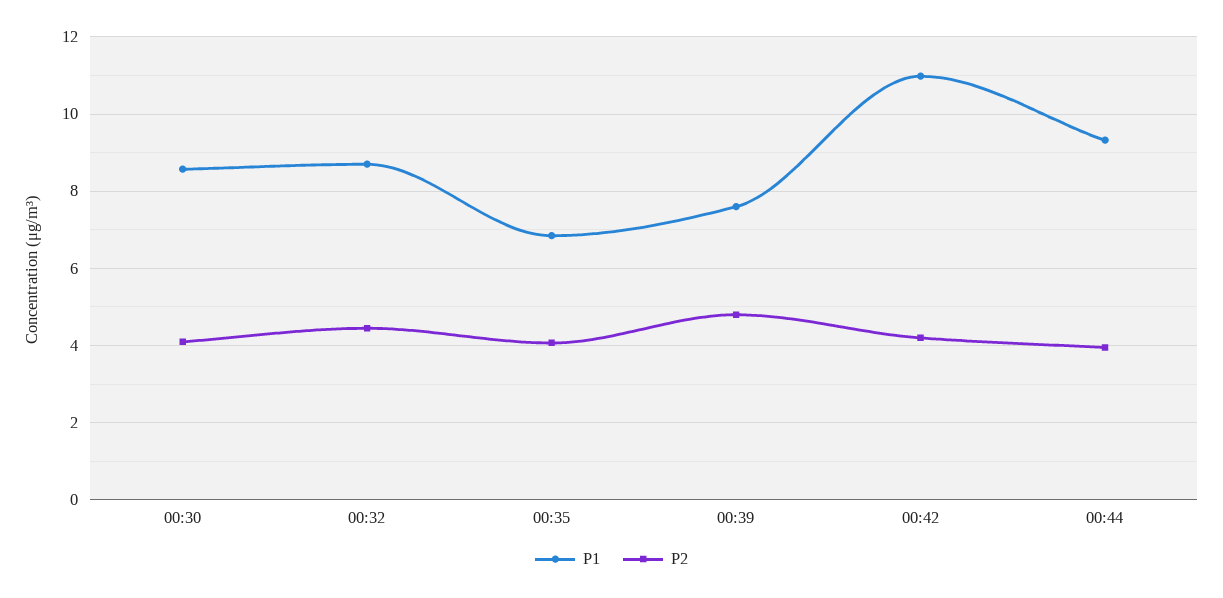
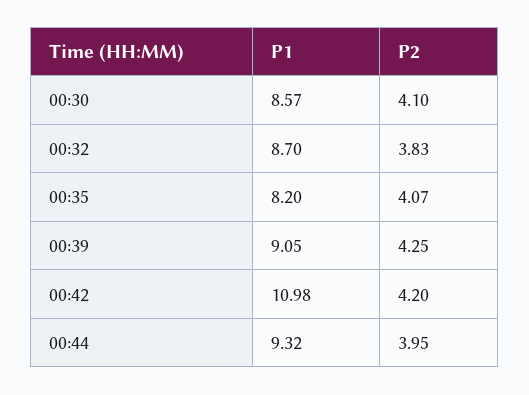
  {
    "P1": {
      "00:30": 8.57,
      "00:32": 8.7,
-     "00:35": 6.8,
+     "00:35": 8.2,
-     "00:39": 7.6,
+     "00:39": 9.05,
      "00:42": 10.98,
      "00:44": 9.32
    },
    "P2": {
      "00:30": 4.1,
-     "00:32": 4.4,
+     "00:32": 3.83,
      "00:35": 4.07,
-     "00:39": 4.8,
+     "00:39": 4.25,
      "00:42": 4.2,
      "00:44": 3.95
    }
  }

